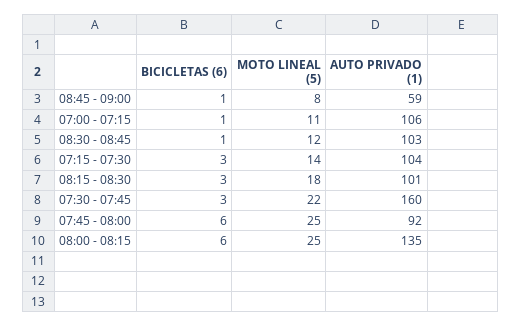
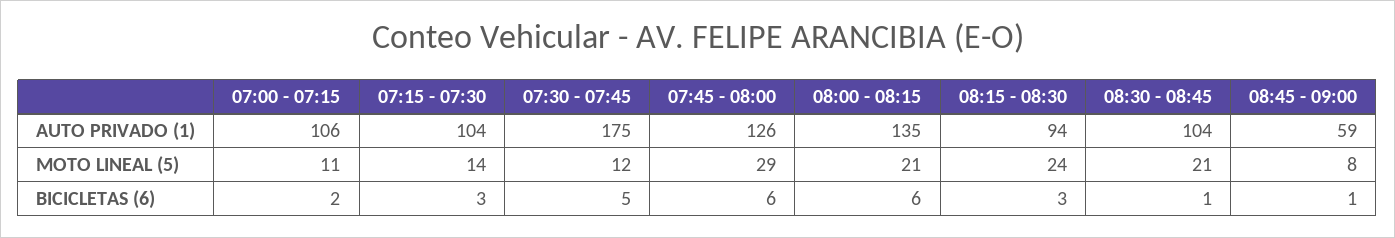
  {
    "BICICLETAS (6)": {
      "08:45 - 09:00": 1,
-     "07:00 - 07:15": 1,
+     "07:00 - 07:15": 2,
      "08:30 - 08:45": 1,
      "07:15 - 07:30": 3,
      "08:15 - 08:30": 3,
-     "07:30 - 07:45": 3,
+     "07:30 - 07:45": 5,
      "07:45 - 08:00": 6,
      "08:00 - 08:15": 6
    },
    "MOTO LINEAL (5)": {
      "08:45 - 09:00": 8,
      "07:00 - 07:15": 11,
-     "08:30 - 08:45": 12,
+     "08:30 - 08:45": 21,
      "07:15 - 07:30": 14,
-     "08:15 - 08:30": 18,
+     "08:15 - 08:30": 24,
-     "07:30 - 07:45": 22,
+     "07:30 - 07:45": 12,
-     "07:45 - 08:00": 25,
+     "07:45 - 08:00": 29,
-     "08:00 - 08:15": 25
+     "08:00 - 08:15": 21
    },
    "AUTO PRIVADO (1)": {
      "08:45 - 09:00": 59,
      "07:00 - 07:15": 106,
-     "08:30 - 08:45": 103,
+     "08:30 - 08:45": 104,
      "07:15 - 07:30": 104,
-     "08:15 - 08:30": 101,
+     "08:15 - 08:30": 94,
-     "07:30 - 07:45": 160,
+     "07:30 - 07:45": 175,
-     "07:45 - 08:00": 92,
+     "07:45 - 08:00": 126,
      "08:00 - 08:15": 135
    }
  }

